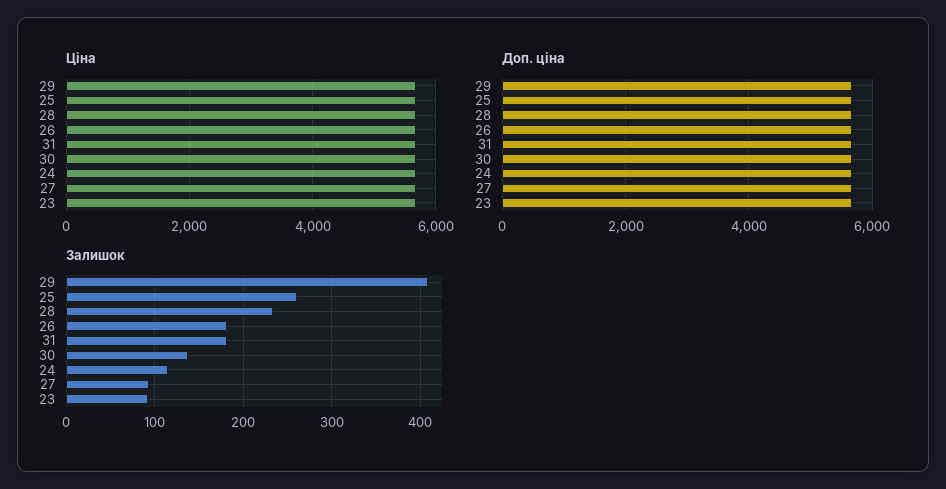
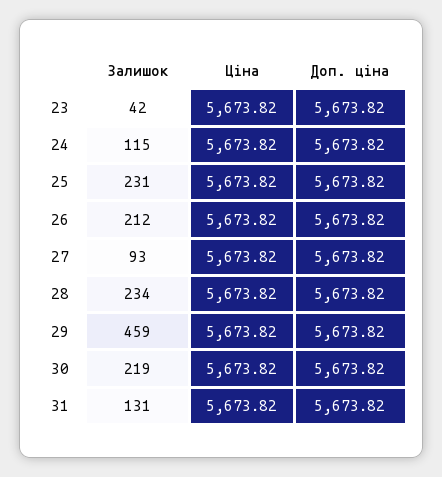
  {
    "Ціна": {
      "29": 5673.82,
      "25": 5673.82,
      "28": 5673.82,
      "26": 5673.82,
      "31": 5673.82,
      "30": 5673.82,
      "24": 5673.82,
      "27": 5673.82,
      "23": 5673.82
    },
    "Доп. ціна": {
      "29": 5673.82,
      "25": 5673.82,
      "28": 5673.82,
      "26": 5673.82,
      "31": 5673.82,
      "30": 5673.82,
      "24": 5673.82,
      "27": 5673.82,
      "23": 5673.82
    },
    "Залишок": {
-     "29": 410,
+     "29": 459,
-     "25": 260,
+     "25": 231,
      "28": 234,
-     "26": 180,
+     "26": 212,
-     "31": 180,
+     "31": 131,
-     "30": 140,
+     "30": 219,
      "24": 115,
      "27": 93,
-     "23": 90
+     "23": 42
    }
  }

